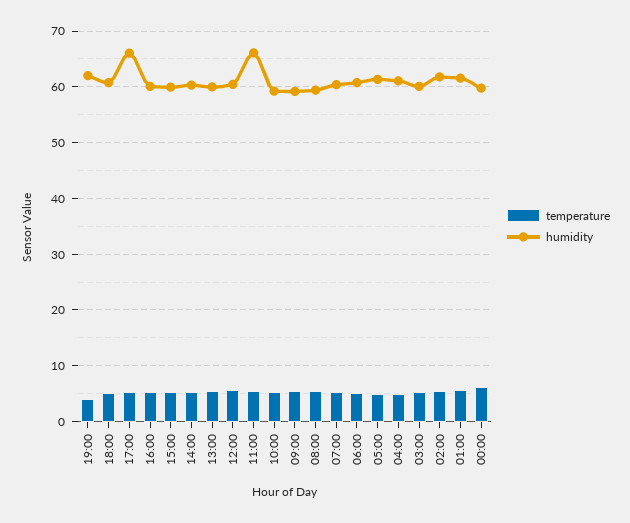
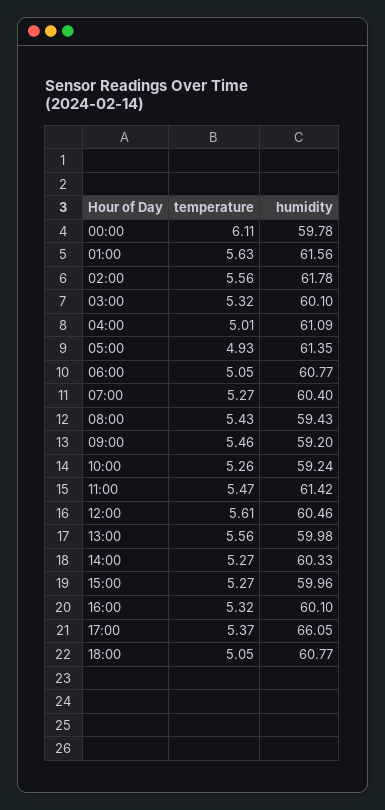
  {
    "temperature": {
-     "19:00": 4,
      "18:00": 5.05,
      "17:00": 5.37,
      "16:00": 5.32,
      "15:00": 5.27,
      "14:00": 5.27,
      "13:00": 5.56,
      "12:00": 5.61,
      "11:00": 5.47,
      "10:00": 5.26,
      "09:00": 5.46,
      "08:00": 5.43,
      "07:00": 5.27,
      "06:00": 5.05,
      "05:00": 4.93,
      "04:00": 5.01,
      "03:00": 5.32,
      "02:00": 5.56,
      "01:00": 5.63,
      "00:00": 6.11
    },
    "humidity": {
-     "19:00": 62,
      "18:00": 60.77,
      "17:00": 66.05,
      "16:00": 60.1,
      "15:00": 59.96,
      "14:00": 60.33,
      "13:00": 59.98,
      "12:00": 60.46,
-     "11:00": 66,
+     "11:00": 61.42,
      "10:00": 59.24,
      "09:00": 59.2,
      "08:00": 59.43,
      "07:00": 60.4,
      "06:00": 60.77,
      "05:00": 61.35,
      "04:00": 61.09,
      "03:00": 60.1,
      "02:00": 61.78,
      "01:00": 61.56,
      "00:00": 59.78
    }
  }

